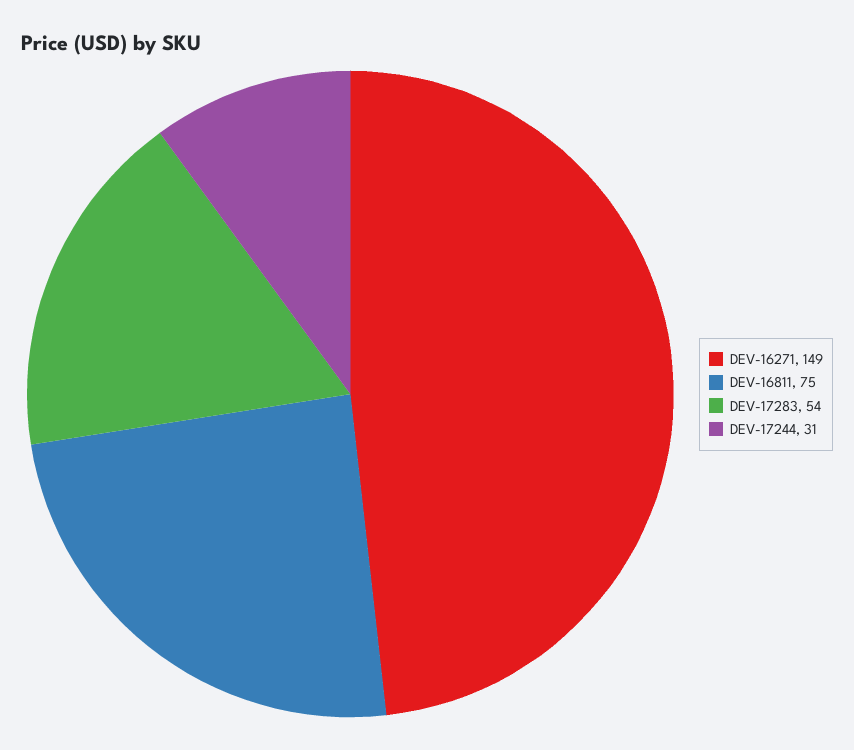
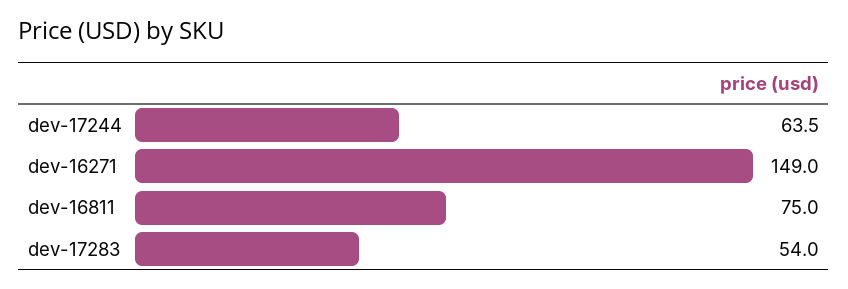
  {
    "DEV-16271": 149,
    "DEV-16811": 75,
    "DEV-17283": 54,
-   "DEV-17244": 31
+   "DEV-17244": 63.5
  }

